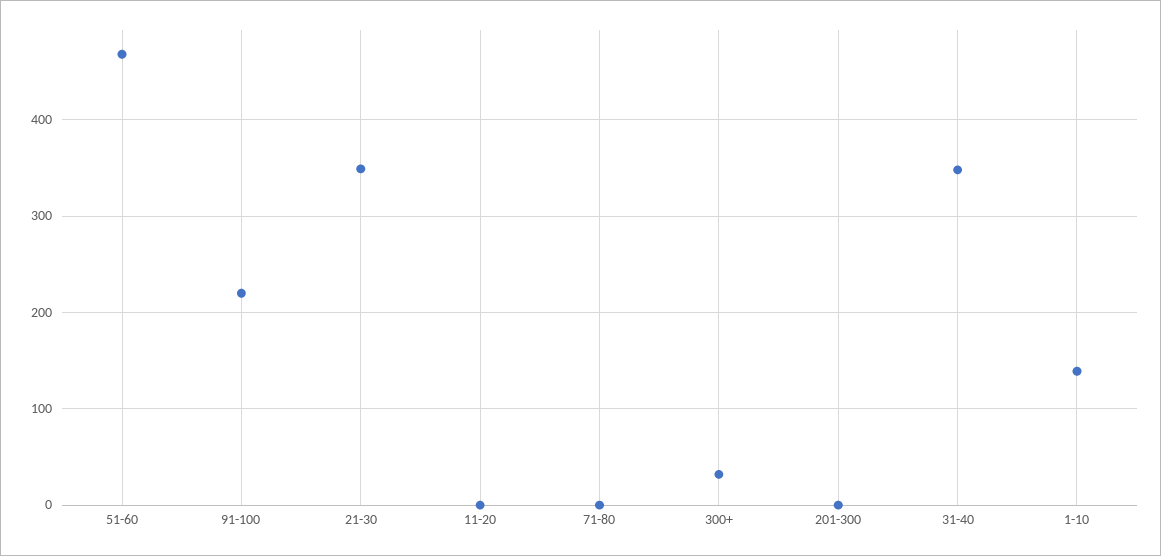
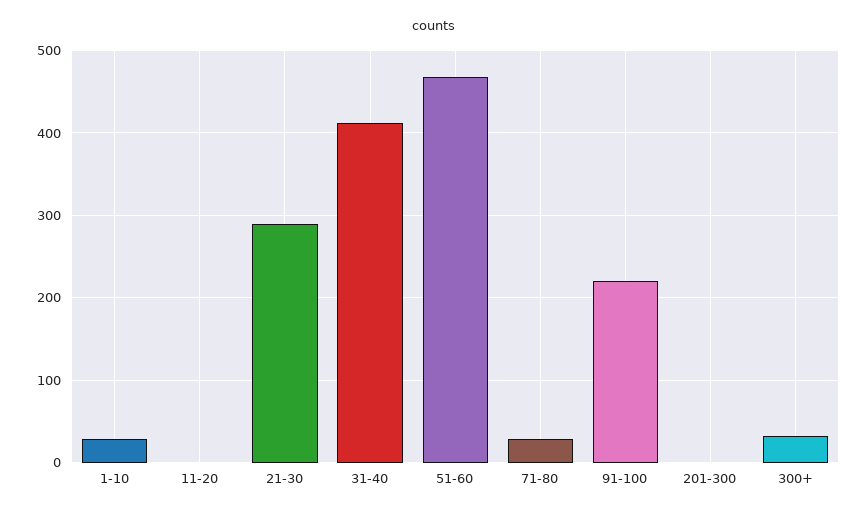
  {
    "51-60": 470,
    "91-100": 220,
-   "21-30": 350,
+   "21-30": 290,
    "11-20": 0,
-   "71-80": 0,
+   "71-80": 30,
    "300+": 30,
    "201-300": 0,
-   "31-40": 350,
+   "31-40": 410,
-   "1-10": 140
+   "1-10": 30
  }

